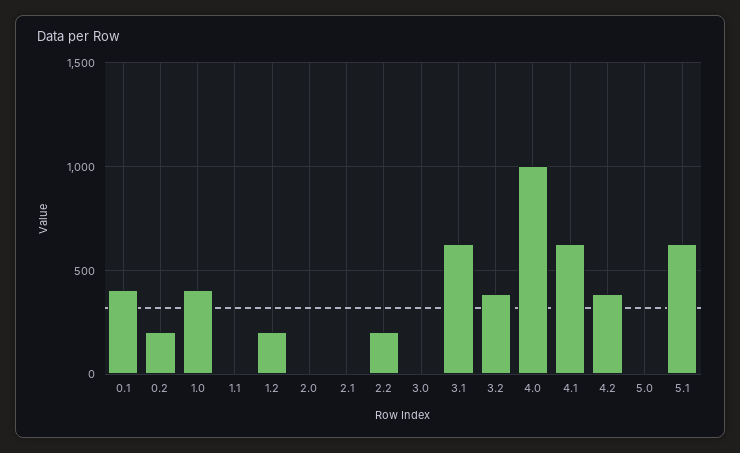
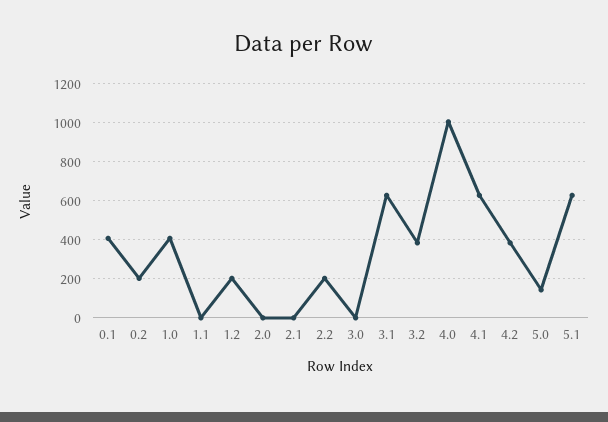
  {
    "0.1": 400,
    "0.2": 200,
    "1.0": 400,
    "1.1": 0,
    "1.2": 200,
    "2.0": 0,
    "2.1": 0,
    "2.2": 200,
    "3.0": 0,
    "3.1": 650,
    "3.2": 400,
    "4.0": 1000,
    "4.1": 650,
    "4.2": 400,
-   "5.0": 0,
+   "5.0": 150,
    "5.1": 650
  }

